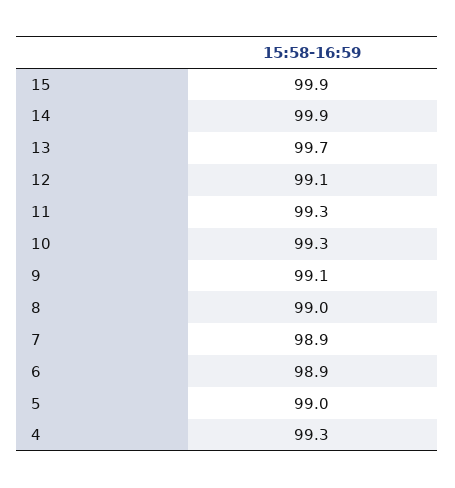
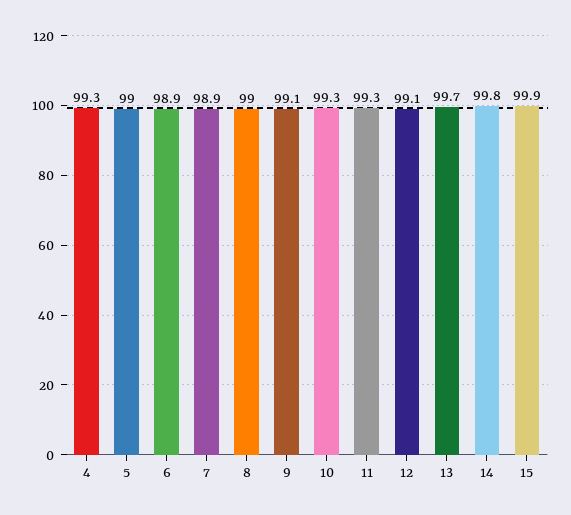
  {
    "15": 99.9,
-   "14": 99.9,
+   "14": 99.8,
    "13": 99.7,
    "12": 99.1,
    "11": 99.3,
    "10": 99.3,
    "9": 99.1,
    "8": 99,
    "7": 98.9,
    "6": 98.9,
    "5": 99,
    "4": 99.3
  }

